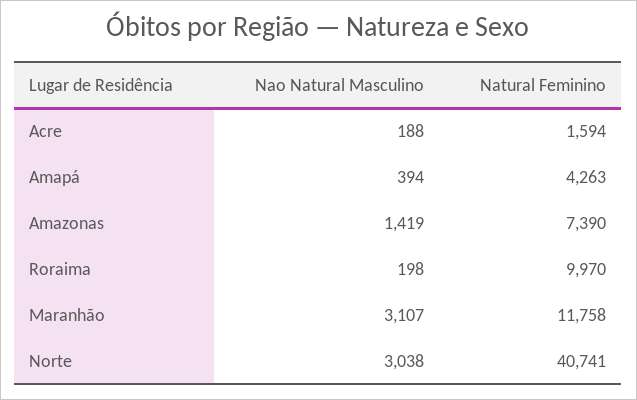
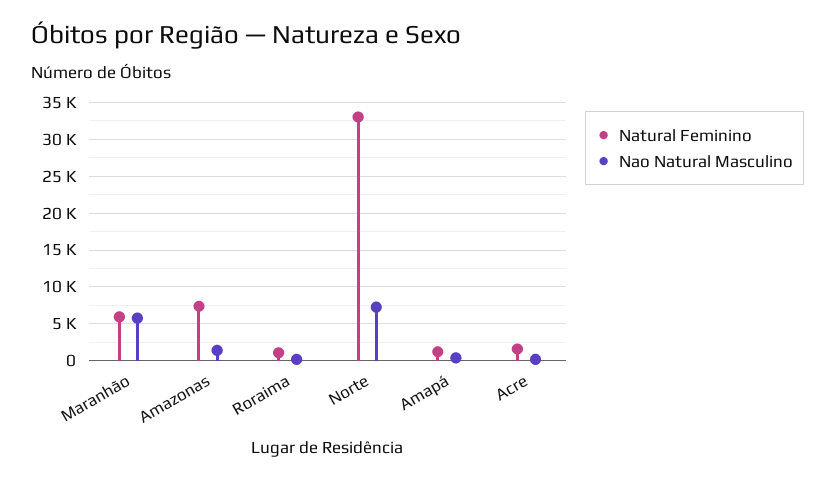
  {
    "Nao Natural Masculino": {
      "Acre": 188,
      "Amapá": 394,
      "Amazonas": 1419,
      "Roraima": 198,
-     "Maranhão": 3107,
+     "Maranhão": 6000,
-     "Norte": 3038
+     "Norte": 7000
    },
    "Natural Feminino": {
      "Acre": 1594,
-     "Amapá": 4263,
+     "Amapá": 1000,
      "Amazonas": 7390,
-     "Roraima": 9970,
+     "Roraima": 1000,
-     "Maranhão": 11758,
+     "Maranhão": 6000,
-     "Norte": 40741
+     "Norte": 33000
    }
  }

